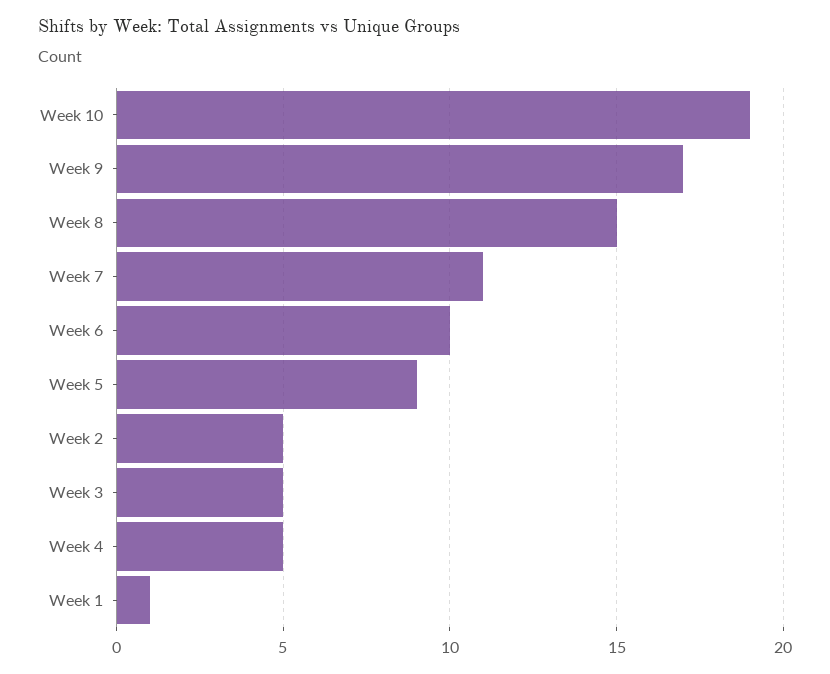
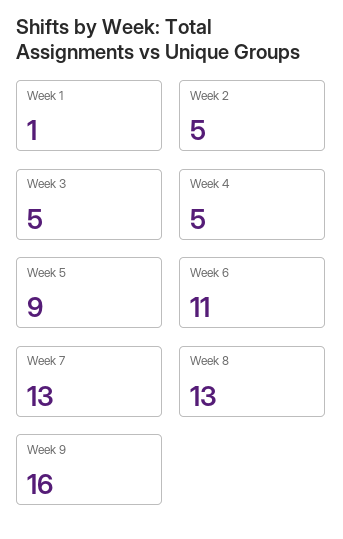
  {
-   "Week 10": 19,
-   "Week 9": 17,
+   "Week 9": 16,
-   "Week 8": 15,
+   "Week 8": 13,
-   "Week 7": 11,
+   "Week 7": 13,
-   "Week 6": 10,
+   "Week 6": 11,
    "Week 5": 9,
    "Week 2": 5,
    "Week 3": 5,
    "Week 4": 5,
    "Week 1": 1
  }

